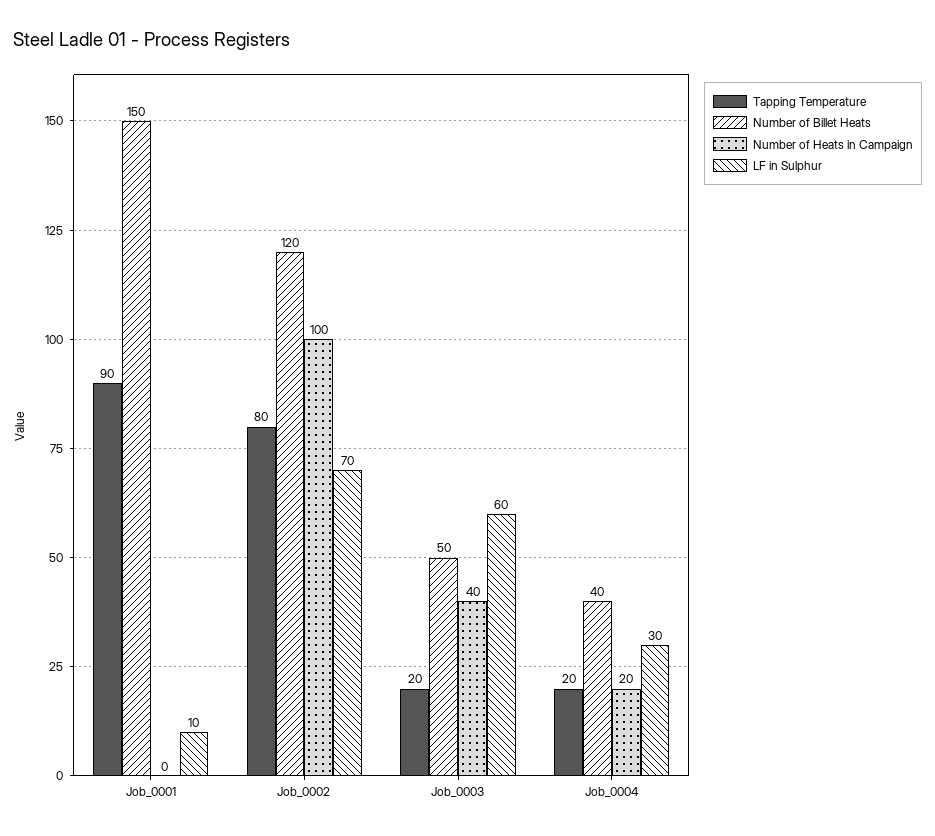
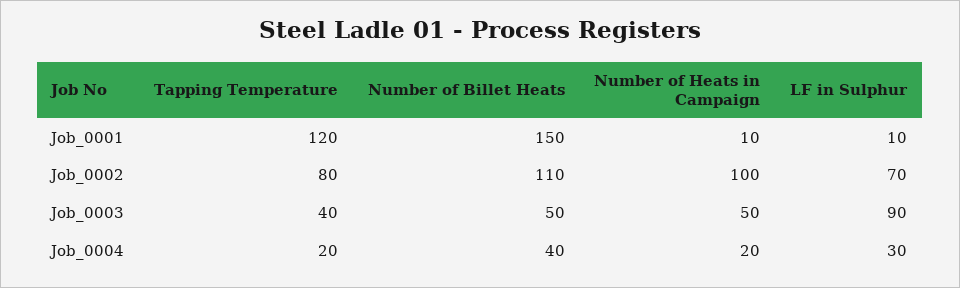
  {
    "Tapping Temperature": {
-     "Job_0001": 90,
+     "Job_0001": 120,
      "Job_0002": 80,
-     "Job_0003": 20,
+     "Job_0003": 40,
      "Job_0004": 20
    },
    "Number of Billet Heats": {
      "Job_0001": 150,
-     "Job_0002": 120,
+     "Job_0002": 110,
      "Job_0003": 50,
      "Job_0004": 40
    },
    "Number of Heats in Campaign": {
-     "Job_0001": 0,
+     "Job_0001": 10,
      "Job_0002": 100,
-     "Job_0003": 40,
+     "Job_0003": 50,
      "Job_0004": 20
    },
    "LF in Sulphur": {
      "Job_0001": 10,
      "Job_0002": 70,
-     "Job_0003": 60,
+     "Job_0003": 90,
      "Job_0004": 30
    }
  }

